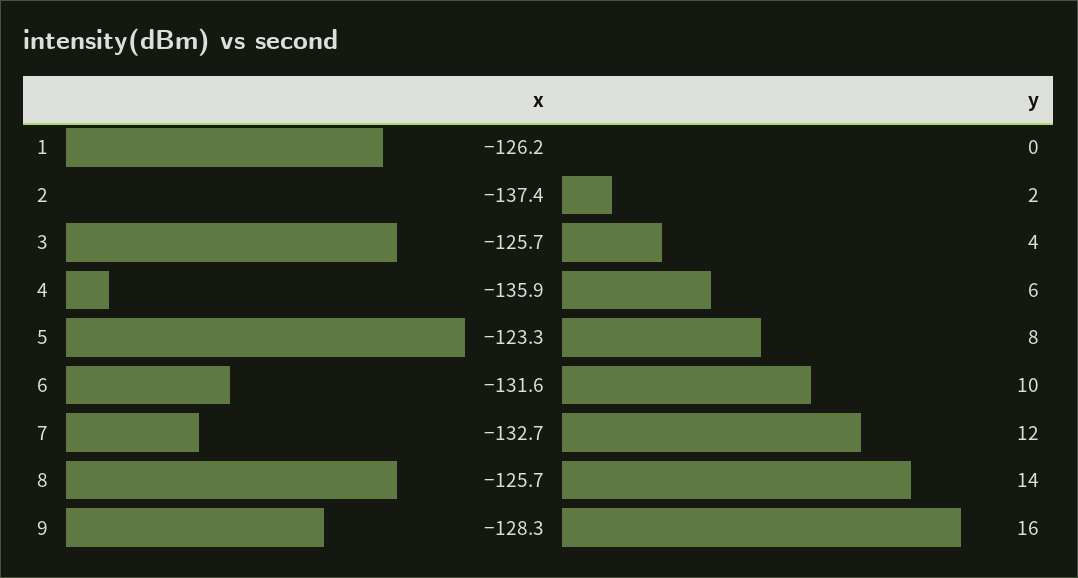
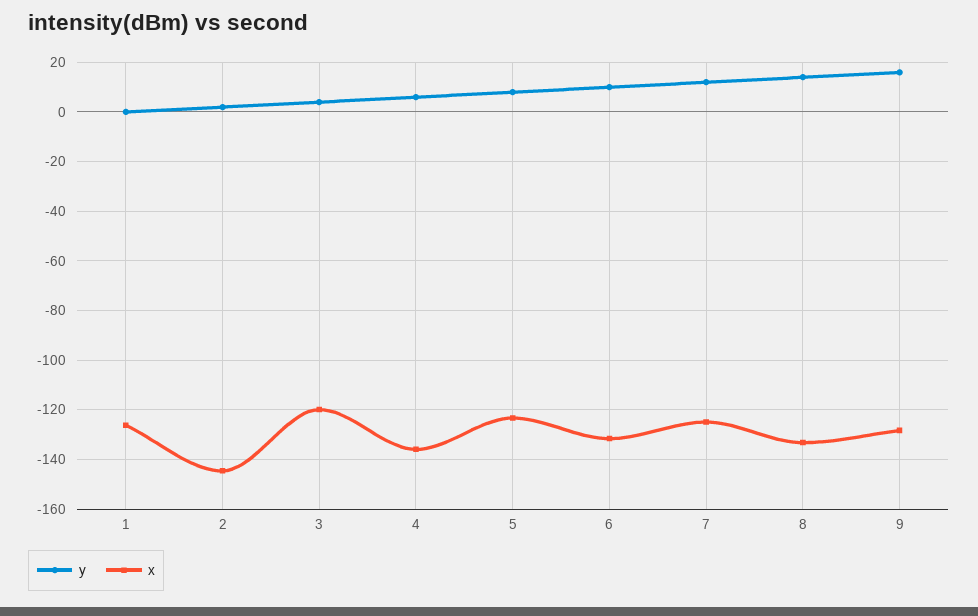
  {
    "x": {
      "1": -126.2,
-     "2": -137.4,
+     "2": -145,
-     "3": -125.7,
+     "3": -120,
      "4": -135.9,
      "5": -123.3,
      "6": -131.6,
-     "7": -132.7,
+     "7": -125,
-     "8": -125.7,
+     "8": -132.5,
      "9": -128.3
    },
    "y": {
      "1": 0,
      "2": 2,
      "3": 4,
      "4": 6,
      "5": 8,
      "6": 10,
      "7": 12,
      "8": 14,
      "9": 16
    }
  }

